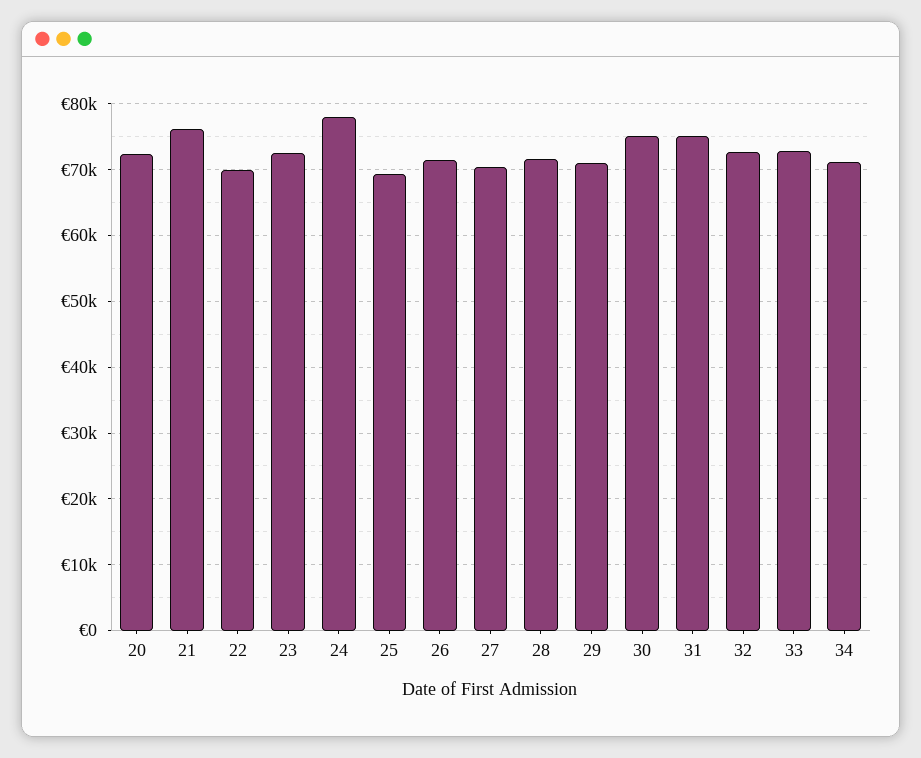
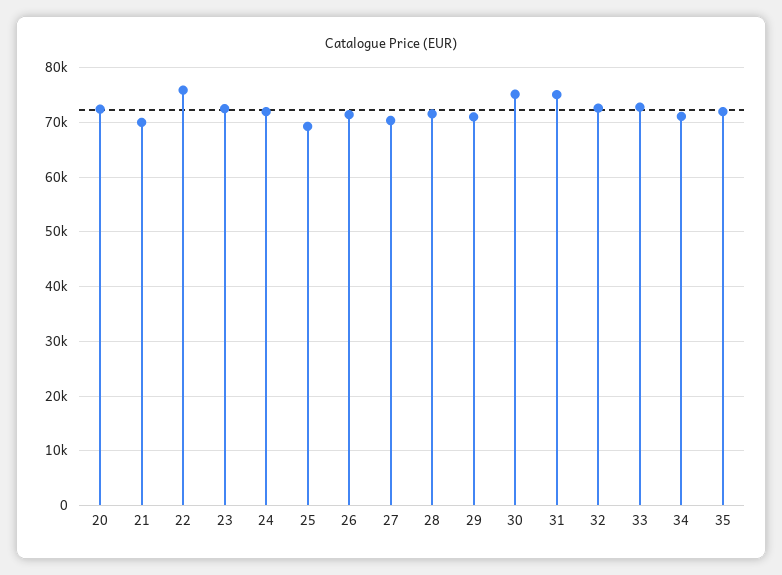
  {
    "20": 72000,
-   "21": 76000,
+   "21": 70000,
-   "22": 70000,
+   "22": 76000,
    "23": 73000,
-   "24": 78000,
+   "24": 72000,
    "25": 69000,
    "26": 71000,
    "27": 70000,
    "28": 72000,
    "29": 71000,
    "30": 75000,
    "31": 75000,
    "32": 73000,
    "33": 73000,
-   "34": 71000
+   "34": 71000,
+   "35": 72000
  }

